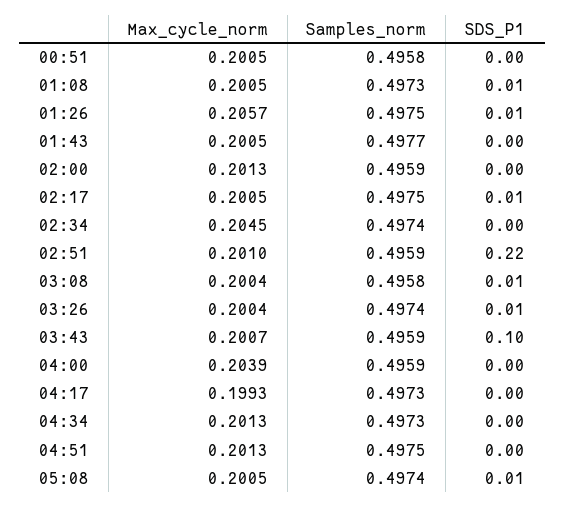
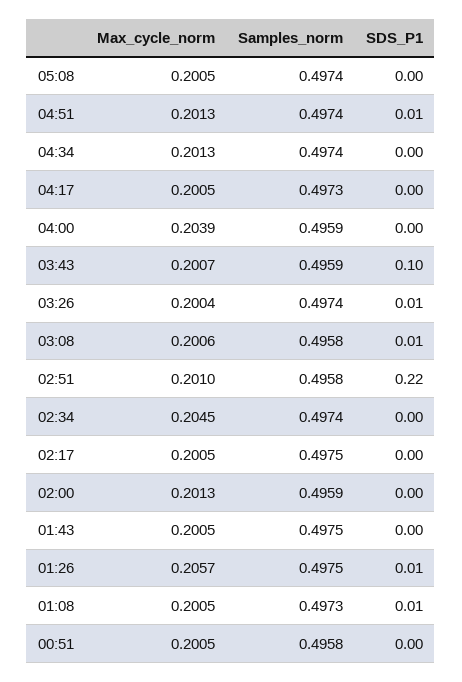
  {
    "Max_cycle_norm": {
      "00:51": 0.2005,
      "01:08": 0.2005,
      "01:26": 0.2057,
      "01:43": 0.2005,
      "02:00": 0.2013,
      "02:17": 0.2005,
      "02:34": 0.2045,
      "02:51": 0.201,
-     "03:08": 0.2004,
+     "03:08": 0.2006,
      "03:26": 0.2004,
      "03:43": 0.2007,
      "04:00": 0.2039,
-     "04:17": 0.1993,
+     "04:17": 0.2005,
      "04:34": 0.2013,
      "04:51": 0.2013,
      "05:08": 0.2005
    },
    "Samples_norm": {
      "00:51": 0.4958,
      "01:08": 0.4973,
      "01:26": 0.4975,
-     "01:43": 0.4977,
+     "01:43": 0.4975,
      "02:00": 0.4959,
      "02:17": 0.4975,
      "02:34": 0.4974,
-     "02:51": 0.4959,
+     "02:51": 0.4958,
      "03:08": 0.4958,
      "03:26": 0.4974,
      "03:43": 0.4959,
      "04:00": 0.4959,
      "04:17": 0.4973,
-     "04:34": 0.4973,
+     "04:34": 0.4974,
-     "04:51": 0.4975,
+     "04:51": 0.4974,
      "05:08": 0.4974
    },
    "SDS_P1": {
      "00:51": 0,
      "01:08": 0.01,
      "01:26": 0.01,
      "01:43": 0,
      "02:00": 0,
-     "02:17": 0.01,
+     "02:17": 0,
      "02:34": 0,
      "02:51": 0.22,
      "03:08": 0.01,
      "03:26": 0.01,
      "03:43": 0.1,
      "04:00": 0,
      "04:17": 0,
      "04:34": 0,
-     "04:51": 0,
+     "04:51": 0.01,
-     "05:08": 0.01
+     "05:08": 0
    }
  }

